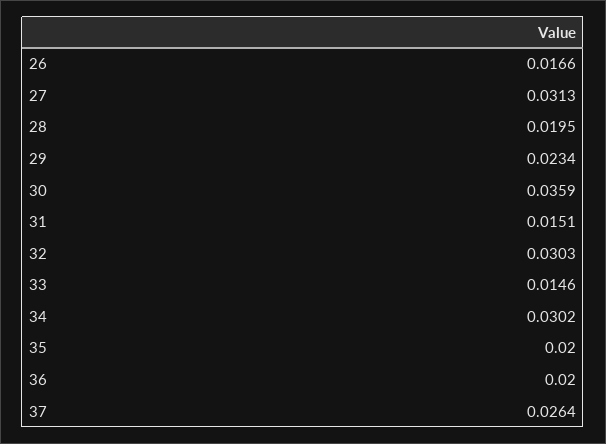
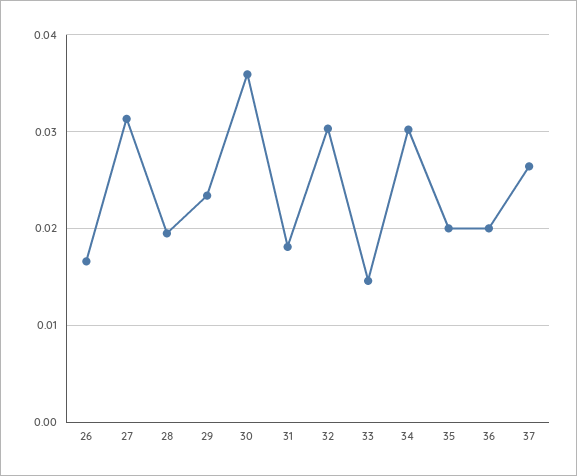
  {
    "26": 0.0166,
    "27": 0.0313,
    "28": 0.0195,
    "29": 0.0234,
    "30": 0.0359,
-   "31": 0.0151,
+   "31": 0.018,
    "32": 0.0303,
    "33": 0.0146,
    "34": 0.0302,
    "35": 0.02,
    "36": 0.02,
    "37": 0.0264
  }

